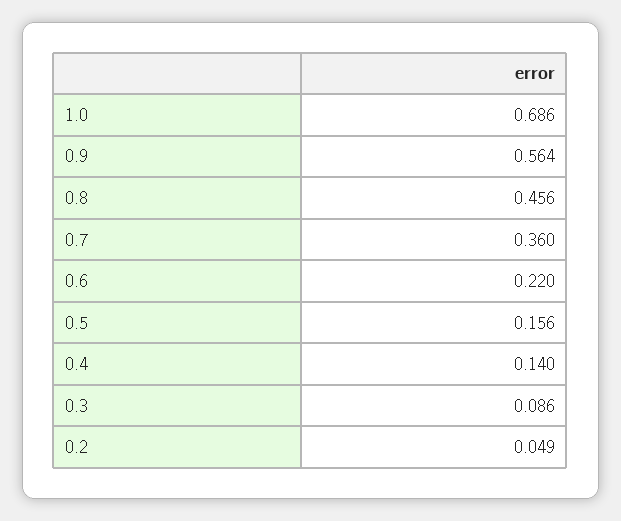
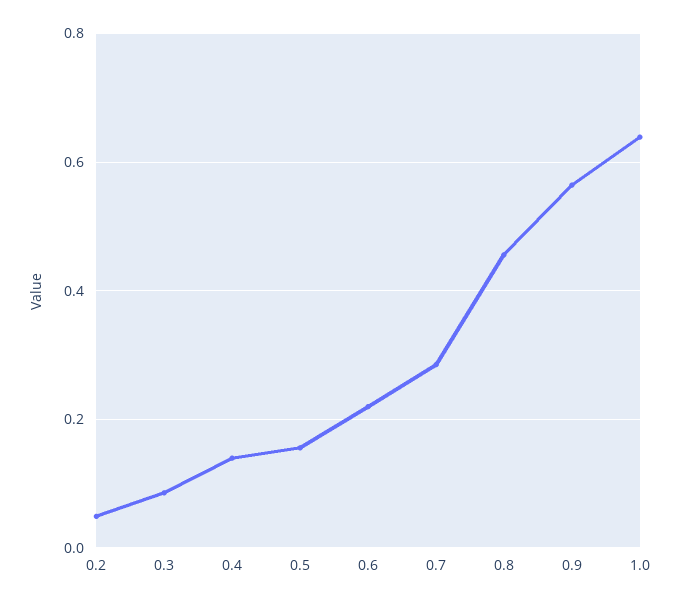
  {
-   "1.0": 0.686,
+   "1.0": 0.64,
    "0.9": 0.564,
    "0.8": 0.456,
-   "0.7": 0.36,
+   "0.7": 0.28,
    "0.6": 0.22,
    "0.5": 0.156,
    "0.4": 0.14,
    "0.3": 0.086,
    "0.2": 0.049
  }

